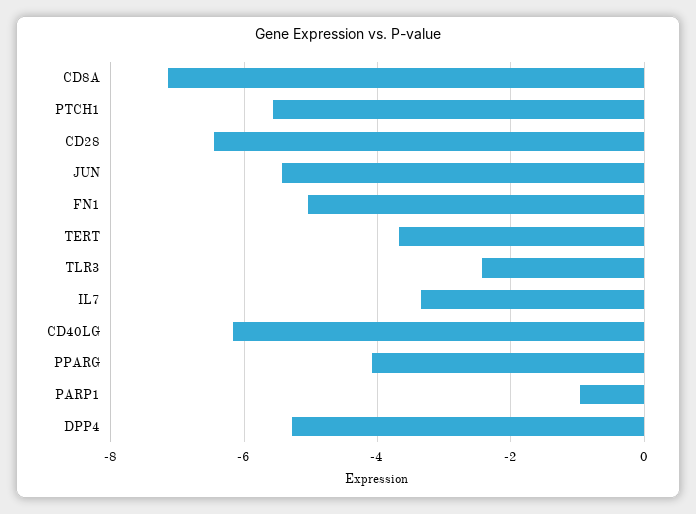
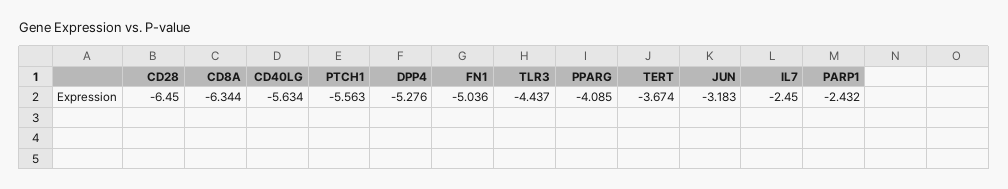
  {
-   "CD8A": -7.2,
+   "CD8A": -6.344,
    "PTCH1": -5.563,
    "CD28": -6.45,
-   "JUN": -5.4,
+   "JUN": -3.183,
    "FN1": -5.036,
    "TERT": -3.674,
-   "TLR3": -2.4,
+   "TLR3": -4.437,
-   "IL7": -3.4,
+   "IL7": -2.45,
-   "CD40LG": -6.2,
+   "CD40LG": -5.634,
    "PPARG": -4.085,
-   "PARP1": -1,
+   "PARP1": -2.432,
    "DPP4": -5.276
  }

